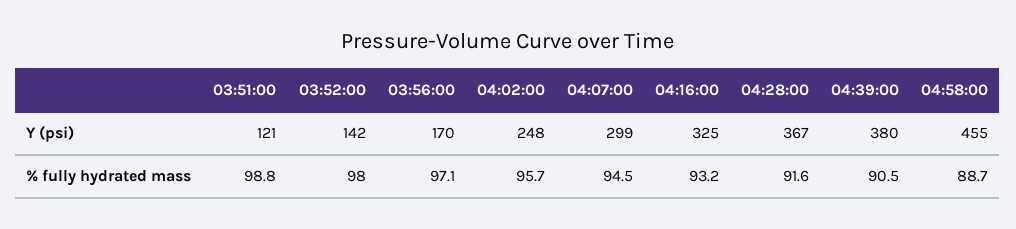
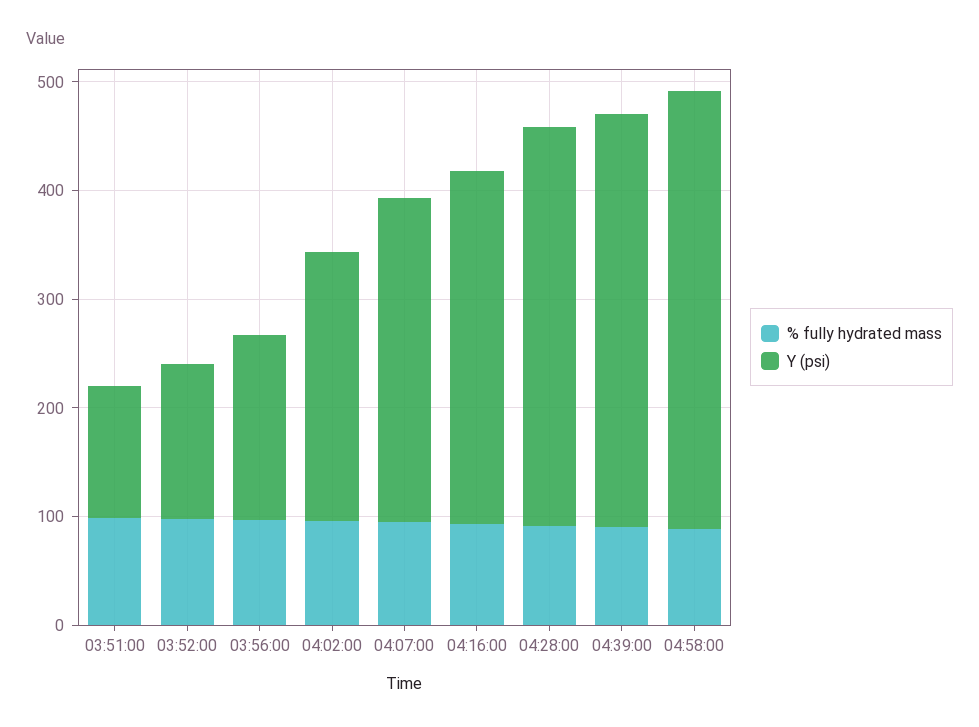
  {
    "Y (psi)": {
      "03:51:00": 121,
      "03:52:00": 142,
      "03:56:00": 170,
      "04:02:00": 248,
      "04:07:00": 299,
      "04:16:00": 325,
      "04:28:00": 367,
      "04:39:00": 380,
-     "04:58:00": 455
+     "04:58:00": 400
    },
    "% fully hydrated mass": {
      "03:51:00": 98.8,
      "03:52:00": 98,
      "03:56:00": 97.1,
      "04:02:00": 95.7,
      "04:07:00": 94.5,
      "04:16:00": 93.2,
      "04:28:00": 91.6,
      "04:39:00": 90.5,
      "04:58:00": 88.7
    }
  }

